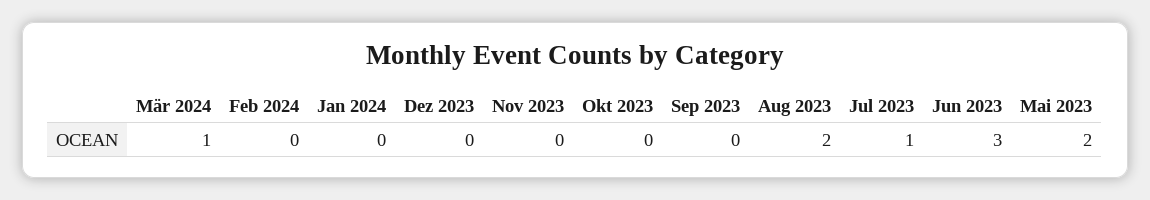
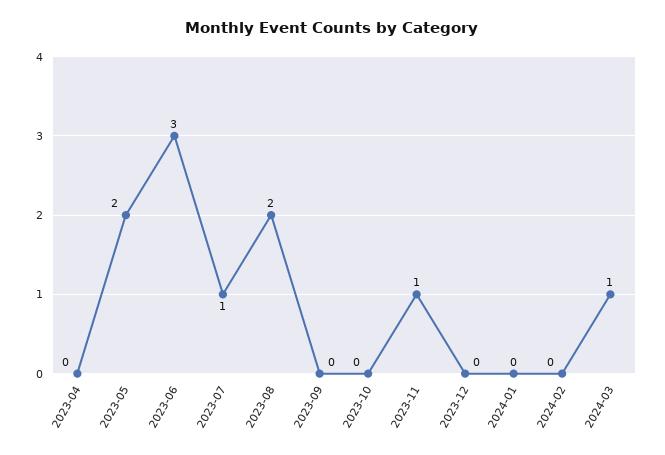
  {
    "Mär 2024": 1,
    "Feb 2024": 0,
    "Jan 2024": 0,
    "Dez 2023": 0,
-   "Nov 2023": 0,
+   "Nov 2023": 1,
    "Okt 2023": 0,
    "Sep 2023": 0,
    "Aug 2023": 2,
    "Jul 2023": 1,
    "Jun 2023": 3,
-   "Mai 2023": 2
+   "Mai 2023": 2,
+   "2023-04": 0
  }

